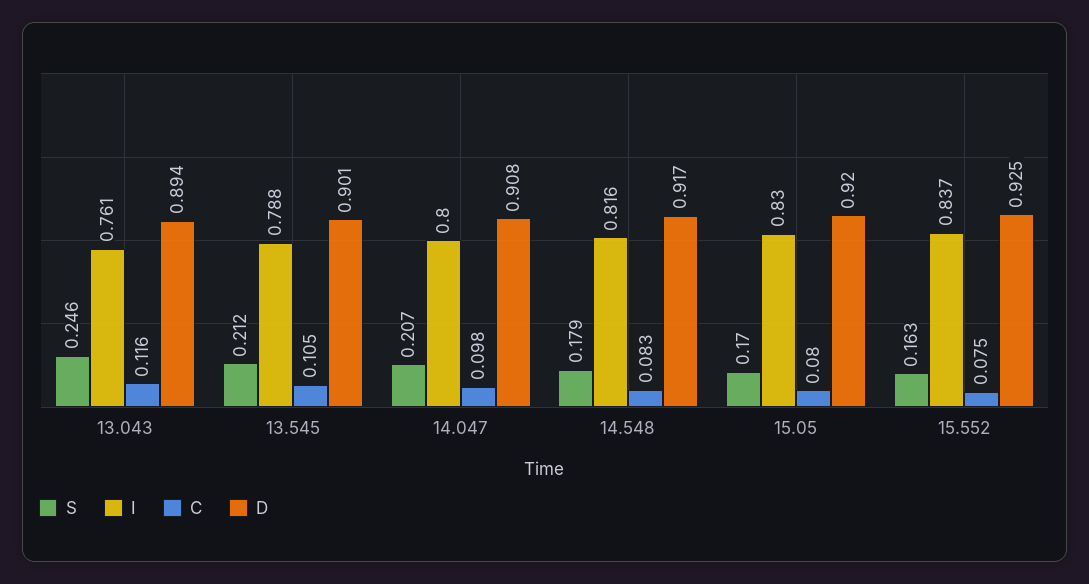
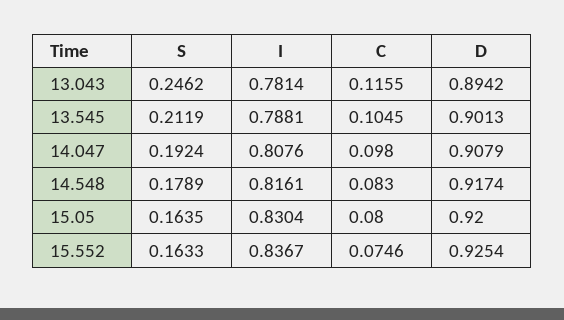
  {
    "S": {
      "13.043": 0.2462,
      "13.545": 0.2119,
-     "14.047": 0.207,
+     "14.047": 0.1924,
      "14.548": 0.1789,
-     "15.05": 0.17,
+     "15.05": 0.1635,
      "15.552": 0.1633
    },
    "I": {
-     "13.043": 0.761,
+     "13.043": 0.7814,
      "13.545": 0.7881,
-     "14.047": 0.8,
+     "14.047": 0.8076,
      "14.548": 0.8161,
      "15.05": 0.8304,
      "15.552": 0.8367
    },
    "C": {
      "13.043": 0.1155,
      "13.545": 0.1045,
      "14.047": 0.098,
      "14.548": 0.083,
      "15.05": 0.08,
      "15.552": 0.0746
    },
    "D": {
      "13.043": 0.8942,
      "13.545": 0.9013,
      "14.047": 0.9079,
      "14.548": 0.9174,
      "15.05": 0.92,
      "15.552": 0.9254
    }
  }

